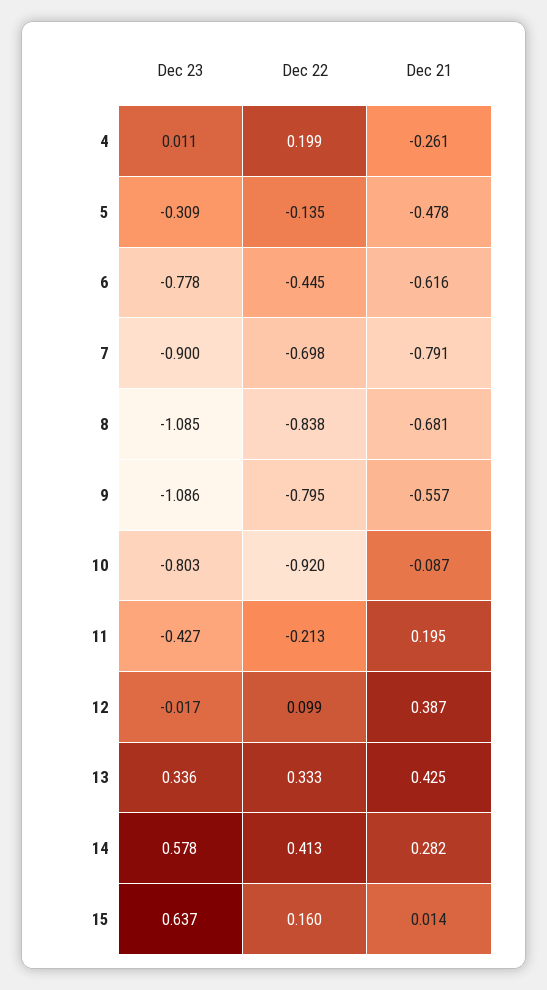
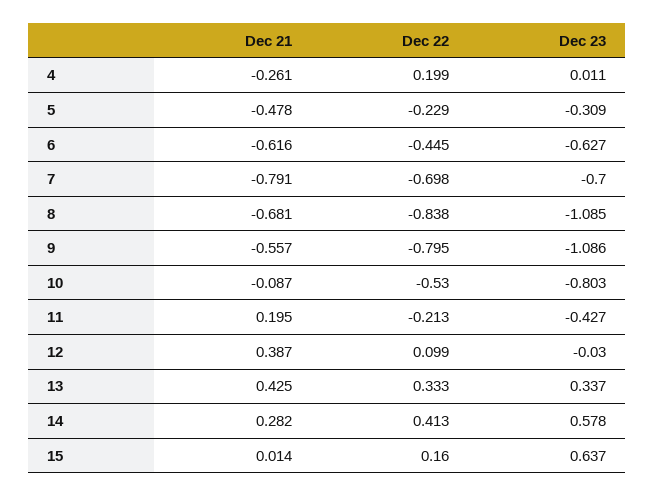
  {
    "Dec 23": {
      "4": 0.011,
      "5": -0.309,
-     "6": -0.778,
+     "6": -0.627,
-     "7": -0.9,
+     "7": -0.7,
      "8": -1.085,
      "9": -1.086,
      "10": -0.803,
      "11": -0.427,
-     "12": -0.017,
+     "12": -0.03,
-     "13": 0.336,
+     "13": 0.337,
      "14": 0.578,
      "15": 0.637
    },
    "Dec 22": {
      "4": 0.199,
-     "5": -0.135,
+     "5": -0.229,
      "6": -0.445,
      "7": -0.698,
      "8": -0.838,
      "9": -0.795,
-     "10": -0.92,
+     "10": -0.53,
      "11": -0.213,
      "12": 0.099,
      "13": 0.333,
      "14": 0.413,
      "15": 0.16
    },
    "Dec 21": {
      "4": -0.261,
      "5": -0.478,
      "6": -0.616,
      "7": -0.791,
      "8": -0.681,
      "9": -0.557,
      "10": -0.087,
      "11": 0.195,
      "12": 0.387,
      "13": 0.425,
      "14": 0.282,
      "15": 0.014
    }
  }

